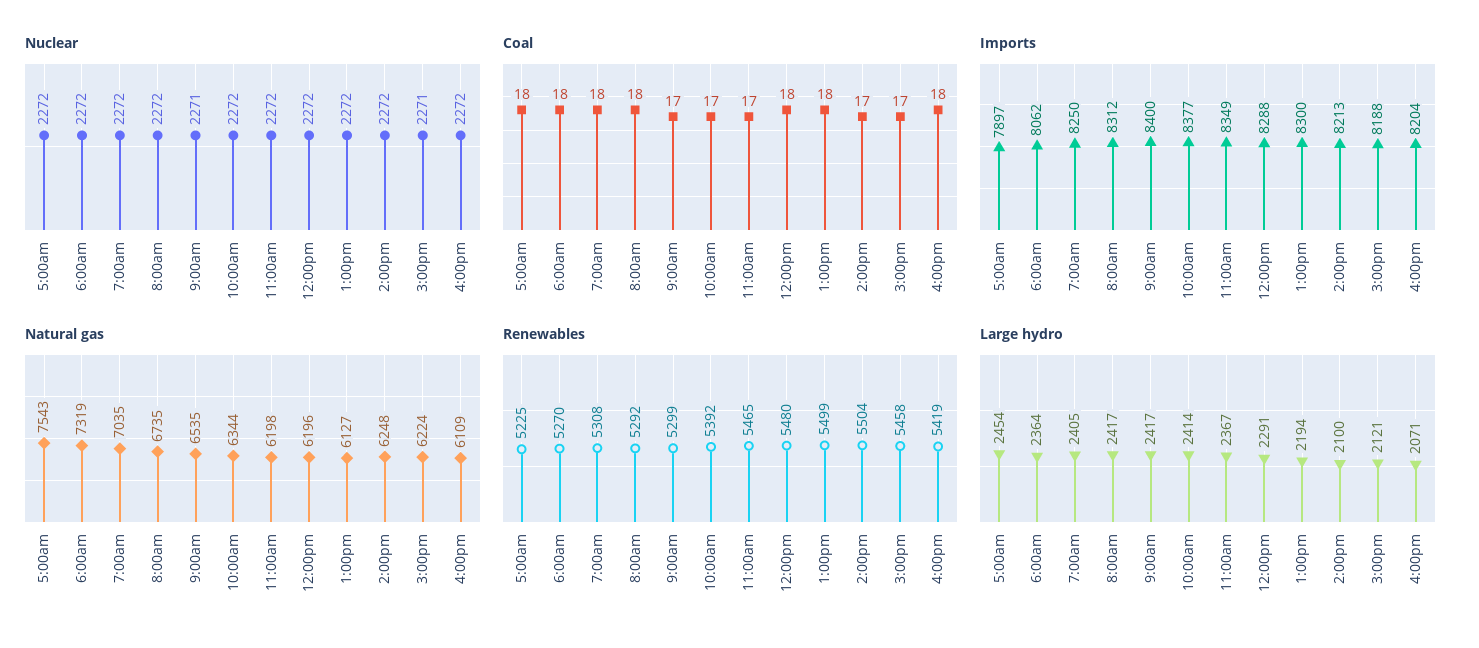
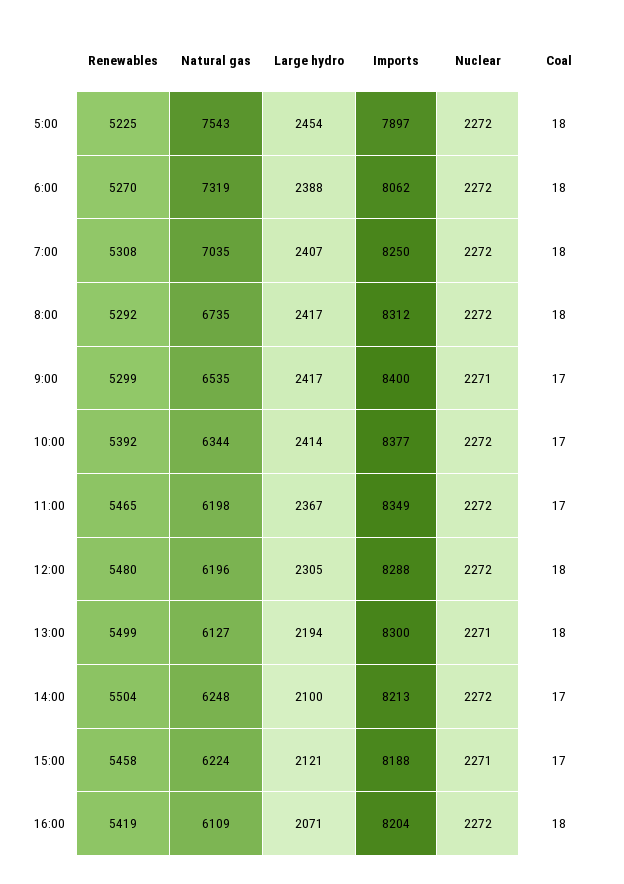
  {
    "Nuclear": {
      "5:00am": 2272,
      "6:00am": 2272,
      "7:00am": 2272,
      "8:00am": 2272,
      "9:00am": 2271,
      "10:00am": 2272,
      "11:00am": 2272,
      "12:00pm": 2272,
-     "1:00pm": 2272,
+     "1:00pm": 2271,
      "2:00pm": 2272,
      "3:00pm": 2271,
      "4:00pm": 2272
    },
    "Coal": {
      "5:00am": 18,
      "6:00am": 18,
      "7:00am": 18,
      "8:00am": 18,
      "9:00am": 17,
      "10:00am": 17,
      "11:00am": 17,
      "12:00pm": 18,
      "1:00pm": 18,
      "2:00pm": 17,
      "3:00pm": 17,
      "4:00pm": 18
    },
    "Imports": {
      "5:00am": 7897,
      "6:00am": 8062,
      "7:00am": 8250,
      "8:00am": 8312,
      "9:00am": 8400,
      "10:00am": 8377,
      "11:00am": 8349,
      "12:00pm": 8288,
      "1:00pm": 8300,
      "2:00pm": 8213,
      "3:00pm": 8188,
      "4:00pm": 8204
    },
    "Natural gas": {
      "5:00am": 7543,
      "6:00am": 7319,
      "7:00am": 7035,
      "8:00am": 6735,
      "9:00am": 6535,
      "10:00am": 6344,
      "11:00am": 6198,
      "12:00pm": 6196,
      "1:00pm": 6127,
      "2:00pm": 6248,
      "3:00pm": 6224,
      "4:00pm": 6109
    },
    "Renewables": {
      "5:00am": 5225,
      "6:00am": 5270,
      "7:00am": 5308,
      "8:00am": 5292,
      "9:00am": 5299,
      "10:00am": 5392,
      "11:00am": 5465,
      "12:00pm": 5480,
      "1:00pm": 5499,
      "2:00pm": 5504,
      "3:00pm": 5458,
      "4:00pm": 5419
    },
    "Large hydro": {
      "5:00am": 2454,
-     "6:00am": 2364,
+     "6:00am": 2388,
-     "7:00am": 2405,
+     "7:00am": 2407,
      "8:00am": 2417,
      "9:00am": 2417,
      "10:00am": 2414,
      "11:00am": 2367,
-     "12:00pm": 2291,
+     "12:00pm": 2305,
      "1:00pm": 2194,
      "2:00pm": 2100,
      "3:00pm": 2121,
      "4:00pm": 2071
    }
  }

